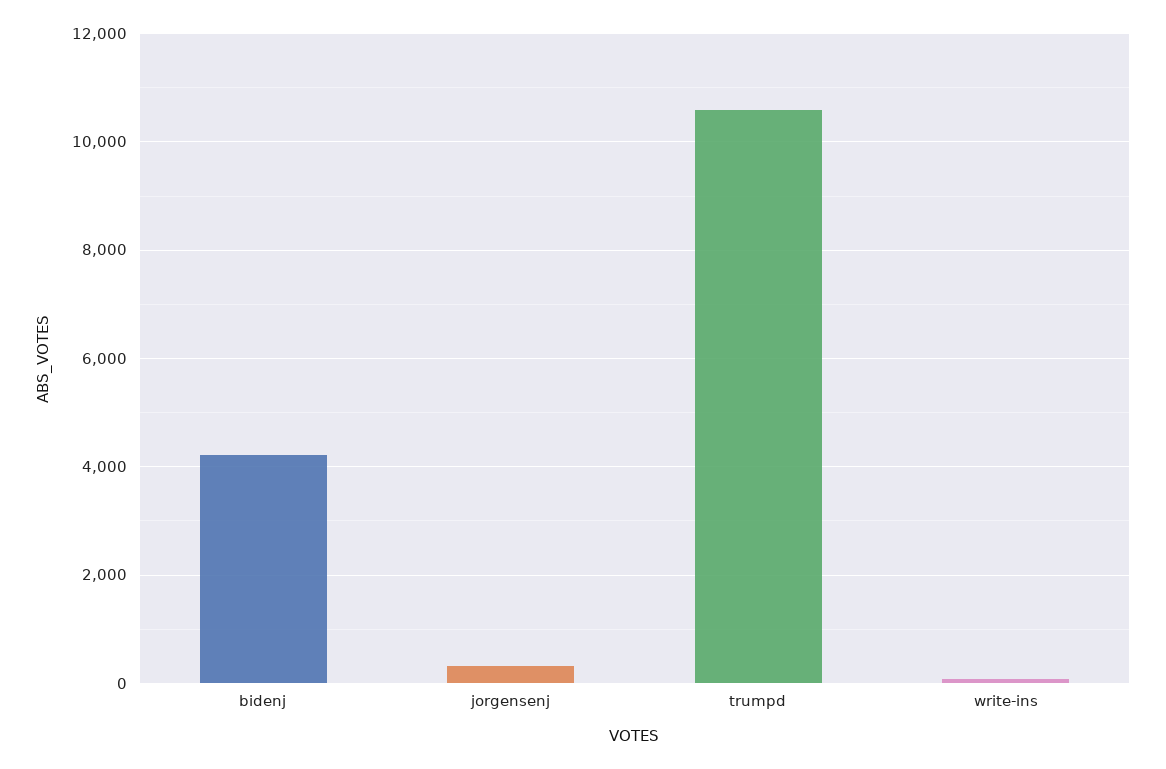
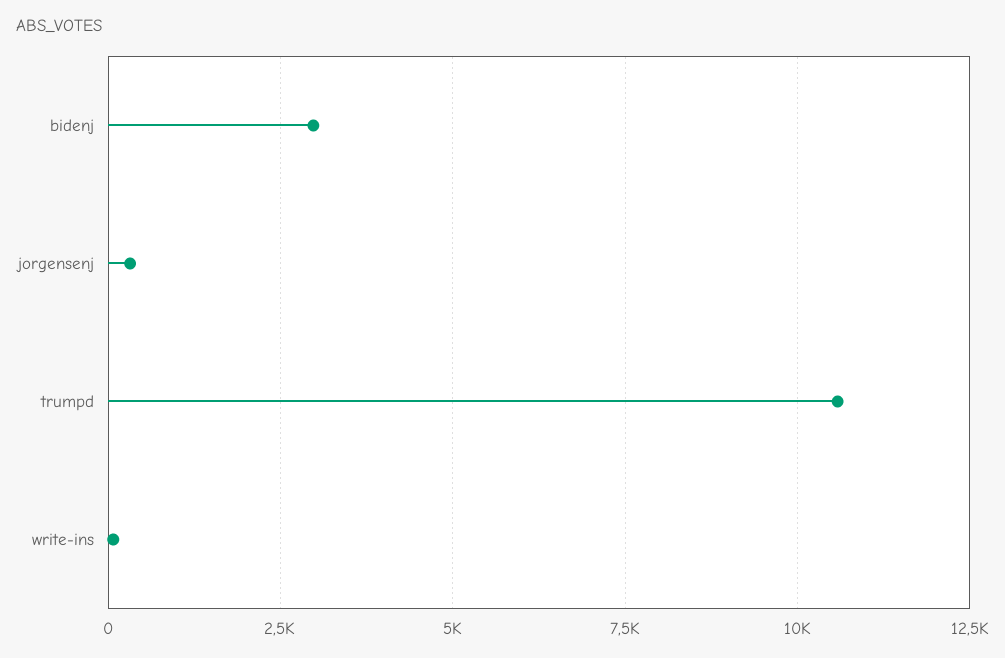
  {
-   "bidenj": 4200,
+   "bidenj": 3000,
    "jorgensenj": 400,
    "trumpd": 10600,
    "write-ins": 0
  }

